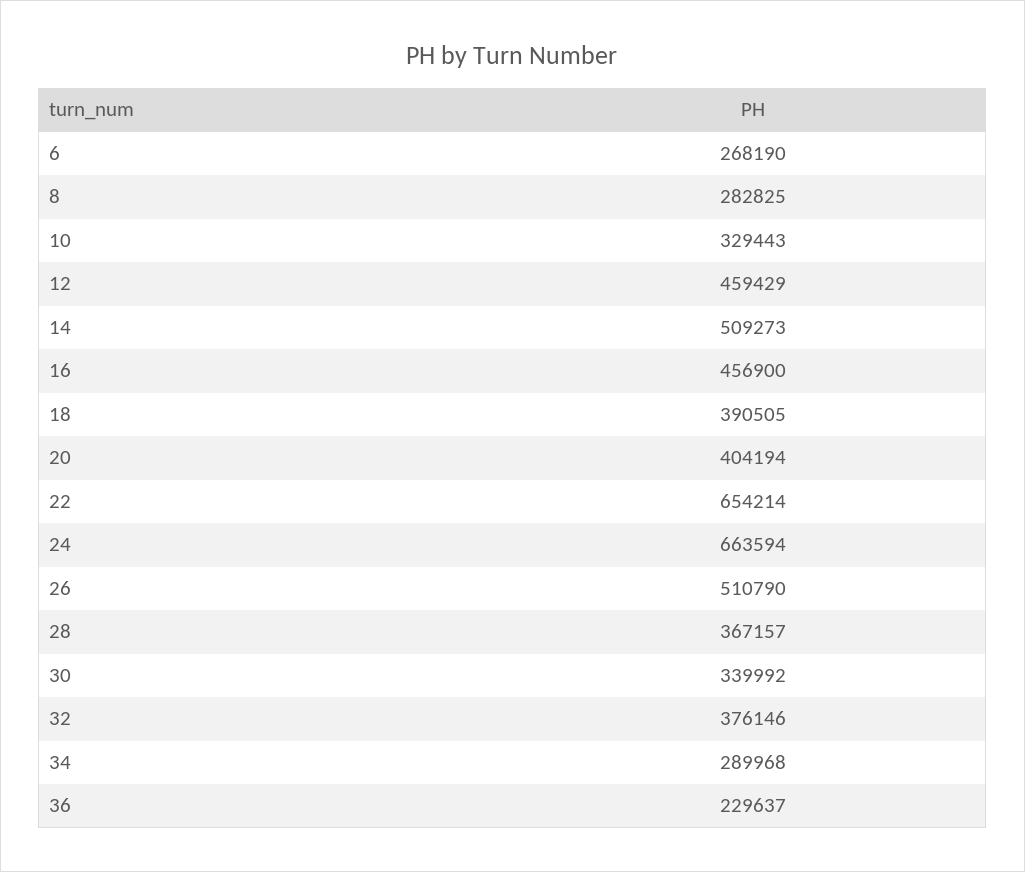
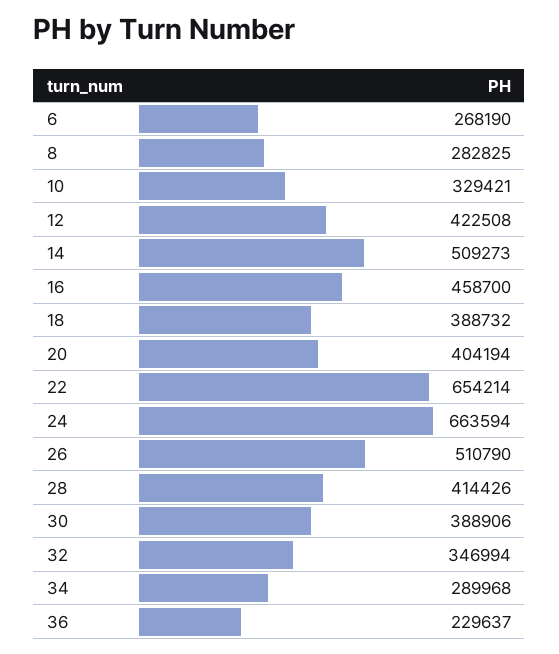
  {
    "6": 268190,
    "8": 282825,
-   "10": 329443,
+   "10": 329421,
-   "12": 459429,
+   "12": 422508,
    "14": 509273,
-   "16": 456900,
+   "16": 458700,
-   "18": 390505,
+   "18": 388732,
    "20": 404194,
    "22": 654214,
    "24": 663594,
    "26": 510790,
-   "28": 367157,
+   "28": 414426,
-   "30": 339992,
+   "30": 388906,
-   "32": 376146,
+   "32": 346994,
    "34": 289968,
    "36": 229637
  }

